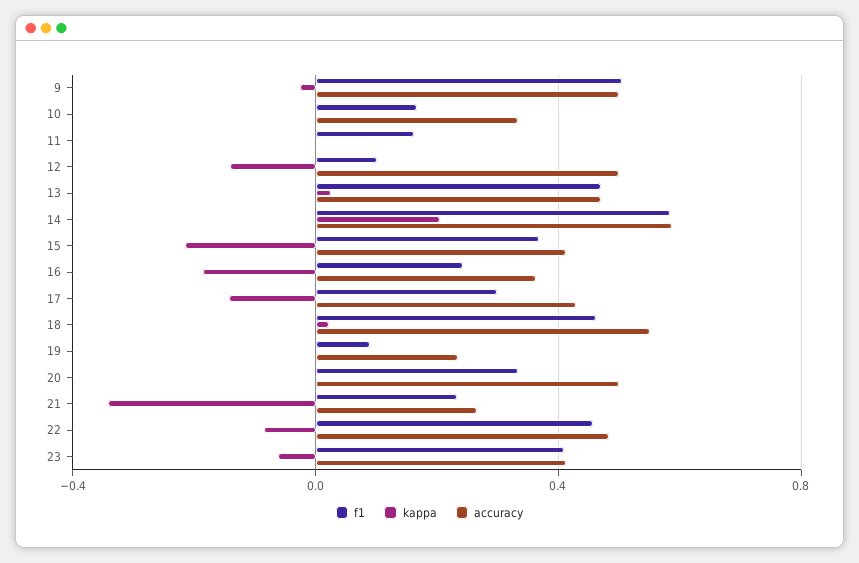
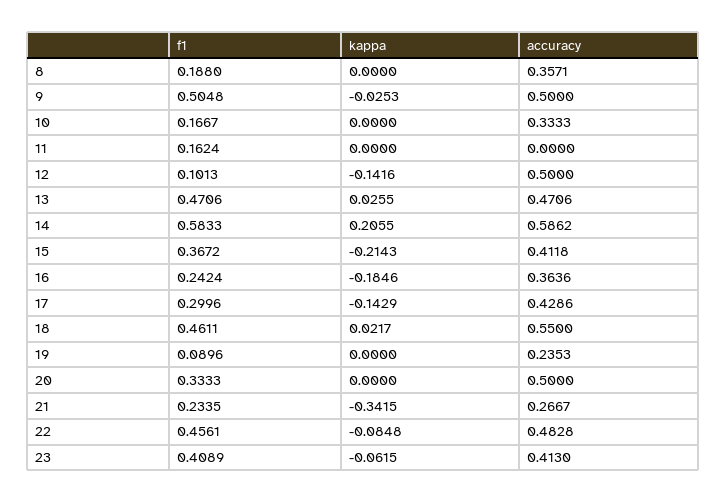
  {
    "f1": {
      "9": 0.5048,
      "10": 0.1667,
      "11": 0.1624,
      "12": 0.1013,
      "13": 0.4706,
      "14": 0.5833,
      "15": 0.3672,
      "16": 0.2424,
      "17": 0.2996,
      "18": 0.4611,
      "19": 0.0896,
      "20": 0.3333,
      "21": 0.2335,
      "22": 0.4561,
-     "23": 0.4089
+     "23": 0.4089,
+     "8": 0.188
    },
    "kappa": {
      "9": -0.0253,
      "10": 0,
      "11": 0,
      "12": -0.1416,
      "13": 0.0255,
      "14": 0.2055,
      "15": -0.2143,
      "16": -0.1846,
      "17": -0.1429,
      "18": 0.0217,
      "19": 0,
      "20": 0,
      "21": -0.3415,
      "22": -0.0848,
-     "23": -0.0615
+     "23": -0.0615,
+     "8": 0
    },
    "accuracy": {
      "9": 0.5,
      "10": 0.3333,
      "11": 0,
      "12": 0.5,
      "13": 0.4706,
      "14": 0.5862,
      "15": 0.4118,
      "16": 0.3636,
      "17": 0.4286,
      "18": 0.55,
      "19": 0.2353,
      "20": 0.5,
      "21": 0.2667,
      "22": 0.4828,
-     "23": 0.413
+     "23": 0.413,
+     "8": 0.3571
    }
  }

